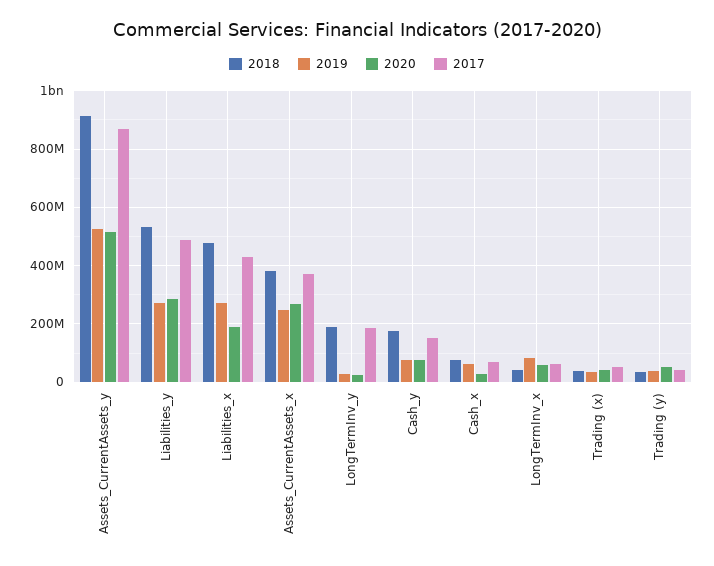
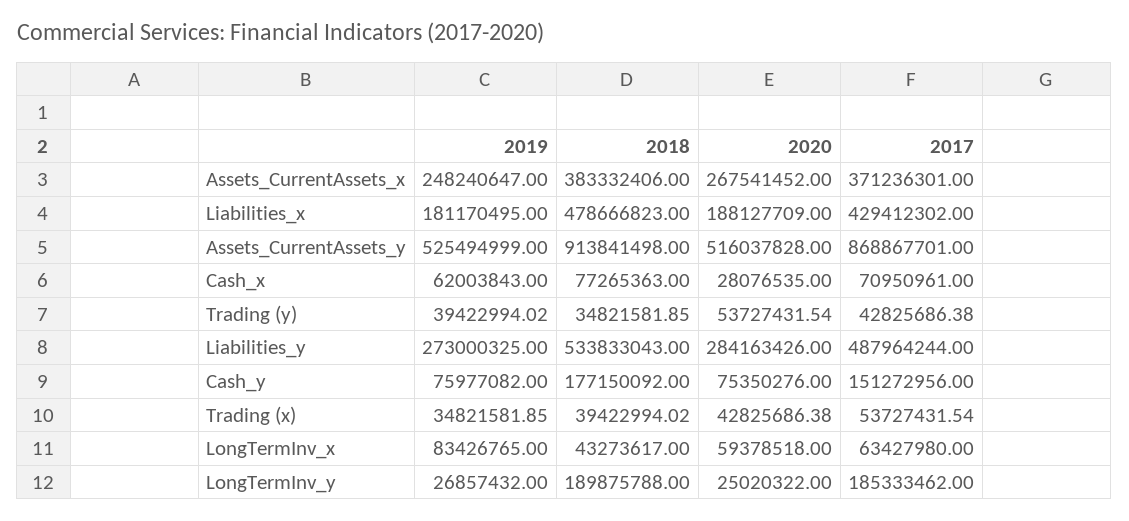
  {
    "2018": {
      "Assets_CurrentAssets_y": 913841498,
      "Liabilities_y": 533833043,
      "Liabilities_x": 478666823,
      "Assets_CurrentAssets_x": 383332406,
      "LongTermInv_y": 189875788,
      "Cash_y": 177150092,
      "Cash_x": 77265363,
      "LongTermInv_x": 43273617,
      "Trading (x)": 39422994.02,
      "Trading (y)": 34821581.85
    },
    "2019": {
      "Assets_CurrentAssets_y": 525494999,
      "Liabilities_y": 273000325,
-     "Liabilities_x": 275000000,
+     "Liabilities_x": 181170495,
      "Assets_CurrentAssets_x": 248240647,
      "LongTermInv_y": 26857432,
      "Cash_y": 75977082,
      "Cash_x": 62003843,
      "LongTermInv_x": 83426765,
      "Trading (x)": 34821581.85,
      "Trading (y)": 39422994.02
    },
    "2020": {
      "Assets_CurrentAssets_y": 516037828,
      "Liabilities_y": 284163426,
      "Liabilities_x": 188127709,
      "Assets_CurrentAssets_x": 267541452,
      "LongTermInv_y": 25020322,
      "Cash_y": 75350276,
      "Cash_x": 28076535,
      "LongTermInv_x": 59378518,
      "Trading (x)": 42825686.38,
      "Trading (y)": 53727431.54
    },
    "2017": {
      "Assets_CurrentAssets_y": 868867701,
      "Liabilities_y": 487964244,
      "Liabilities_x": 429412302,
      "Assets_CurrentAssets_x": 371236301,
      "LongTermInv_y": 185333462,
      "Cash_y": 151272956,
      "Cash_x": 70950961,
      "LongTermInv_x": 63427980,
      "Trading (x)": 53727431.54,
      "Trading (y)": 42825686.38
    }
  }

